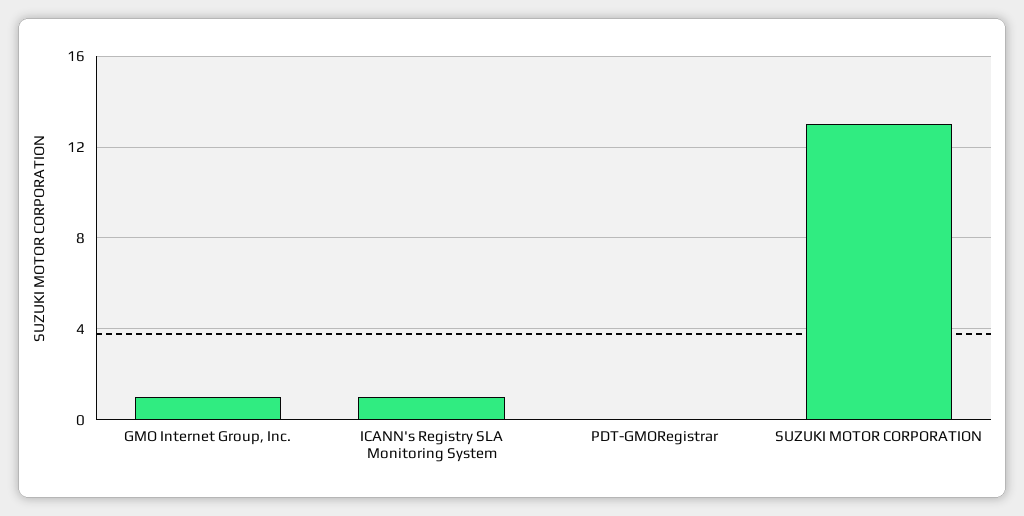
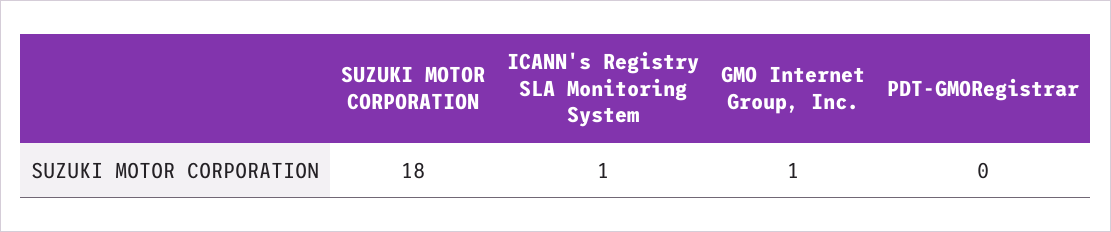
  {
    "GMO Internet Group, Inc.": 1,
    "ICANN's Registry SLA Monitoring System": 1,
    "PDT-GMORegistrar": 0,
-   "SUZUKI MOTOR CORPORATION": 13
+   "SUZUKI MOTOR CORPORATION": 18
  }

